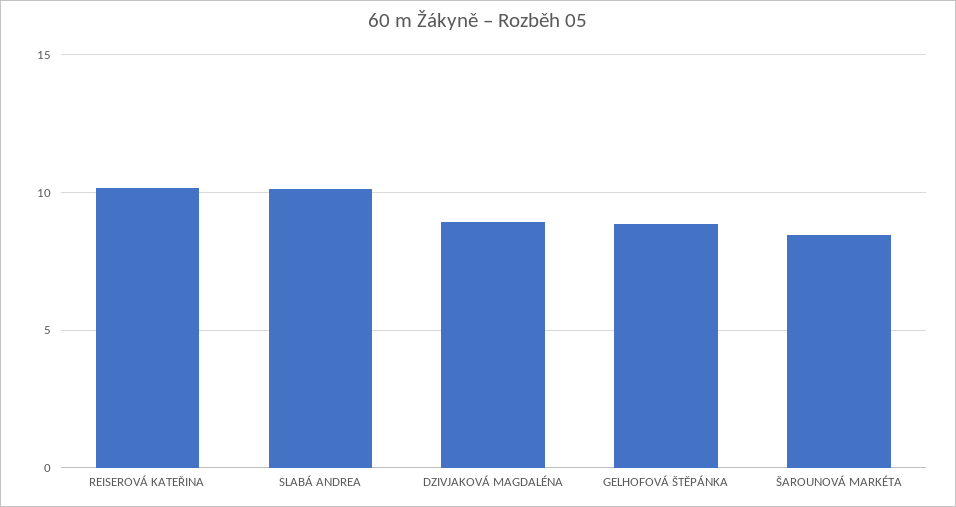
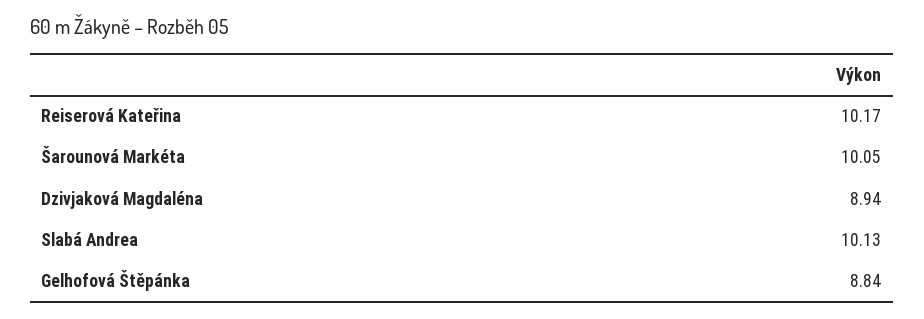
  {
    "REISEROVÁ KATEŘINA": 10.17,
    "SLABÁ ANDREA": 10.13,
    "DZIVJAKOVÁ MAGDALÉNA": 8.94,
    "GELHOFOVÁ ŠTĚPÁNKA": 8.84,
-   "ŠAROUNOVÁ MARKÉTA": 8.5
+   "ŠAROUNOVÁ MARKÉTA": 10.05
  }

